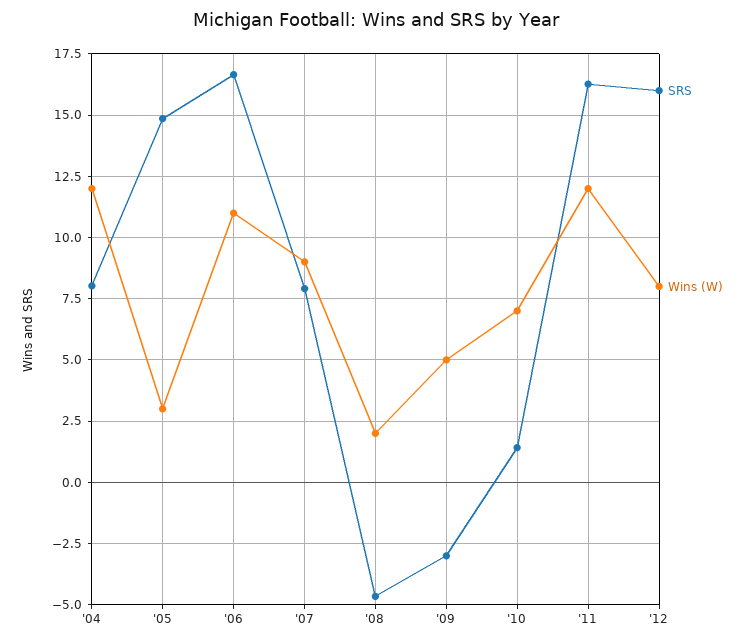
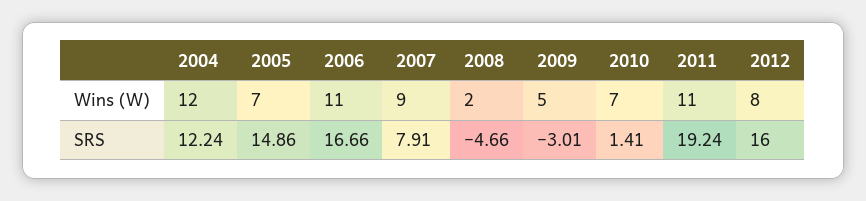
  {
    "SRS": {
-     "'04": 8,
+     "'04": 12.24,
      "'05": 14.86,
      "'06": 16.66,
      "'07": 7.91,
      "'08": -4.66,
      "'09": -3.01,
      "'10": 1.41,
-     "'11": 16.25,
+     "'11": 19.24,
      "'12": 16
    },
    "Wins (W)": {
      "'04": 12,
-     "'05": 3,
+     "'05": 7,
      "'06": 11,
      "'07": 9,
      "'08": 2,
      "'09": 5,
      "'10": 7,
-     "'11": 12,
+     "'11": 11,
      "'12": 8
    }
  }

